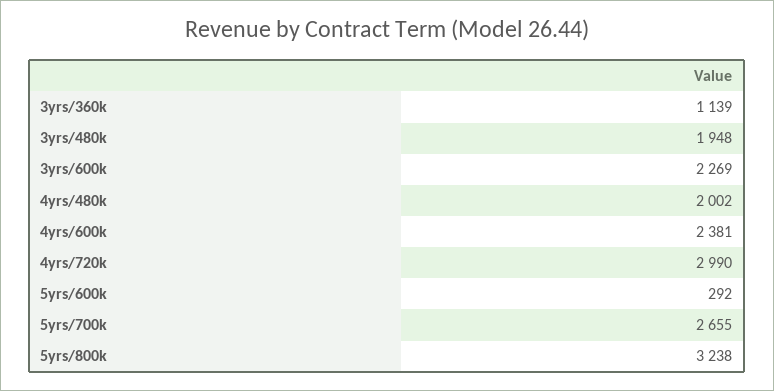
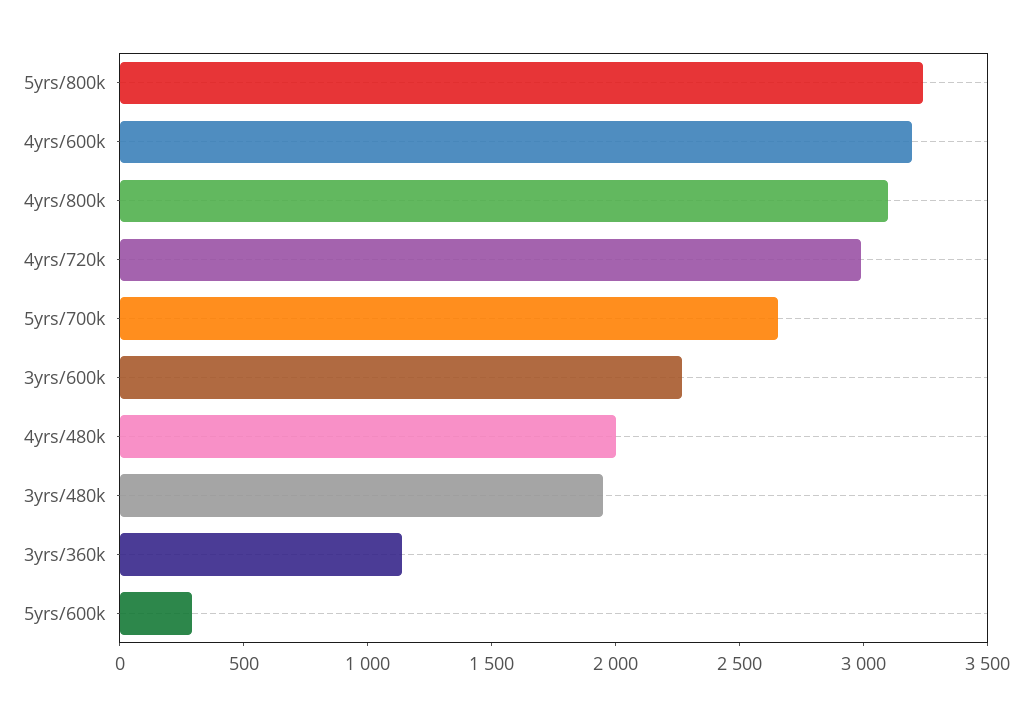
  {
    "3yrs/360k": 1139,
    "3yrs/480k": 1948,
    "3yrs/600k": 2269,
    "4yrs/480k": 2002,
-   "4yrs/600k": 2381,
+   "4yrs/600k": 3200,
    "4yrs/720k": 2990,
    "5yrs/600k": 292,
    "5yrs/700k": 2655,
-   "5yrs/800k": 3238
+   "5yrs/800k": 3238,
+   "4yrs/800k": 3100
  }

